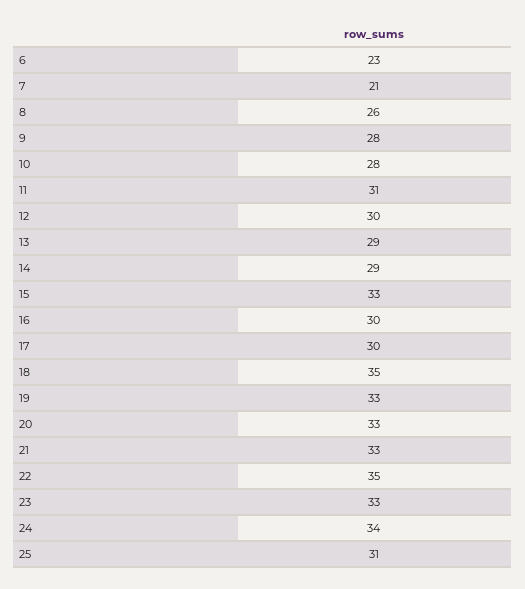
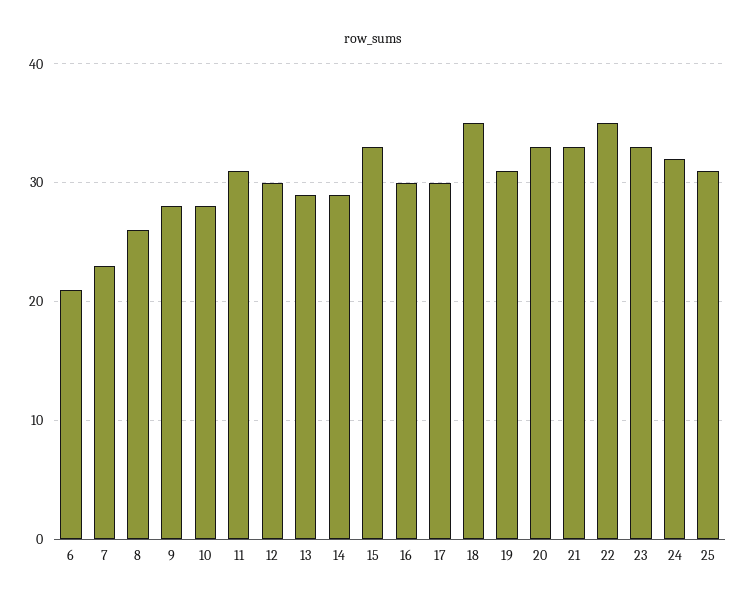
  {
-   "6": 23,
+   "6": 21,
-   "7": 21,
+   "7": 23,
    "8": 26,
    "9": 28,
    "10": 28,
    "11": 31,
    "12": 30,
    "13": 29,
    "14": 29,
    "15": 33,
    "16": 30,
    "17": 30,
    "18": 35,
-   "19": 33,
+   "19": 31,
    "20": 33,
    "21": 33,
    "22": 35,
    "23": 33,
-   "24": 34,
+   "24": 32,
    "25": 31
  }

